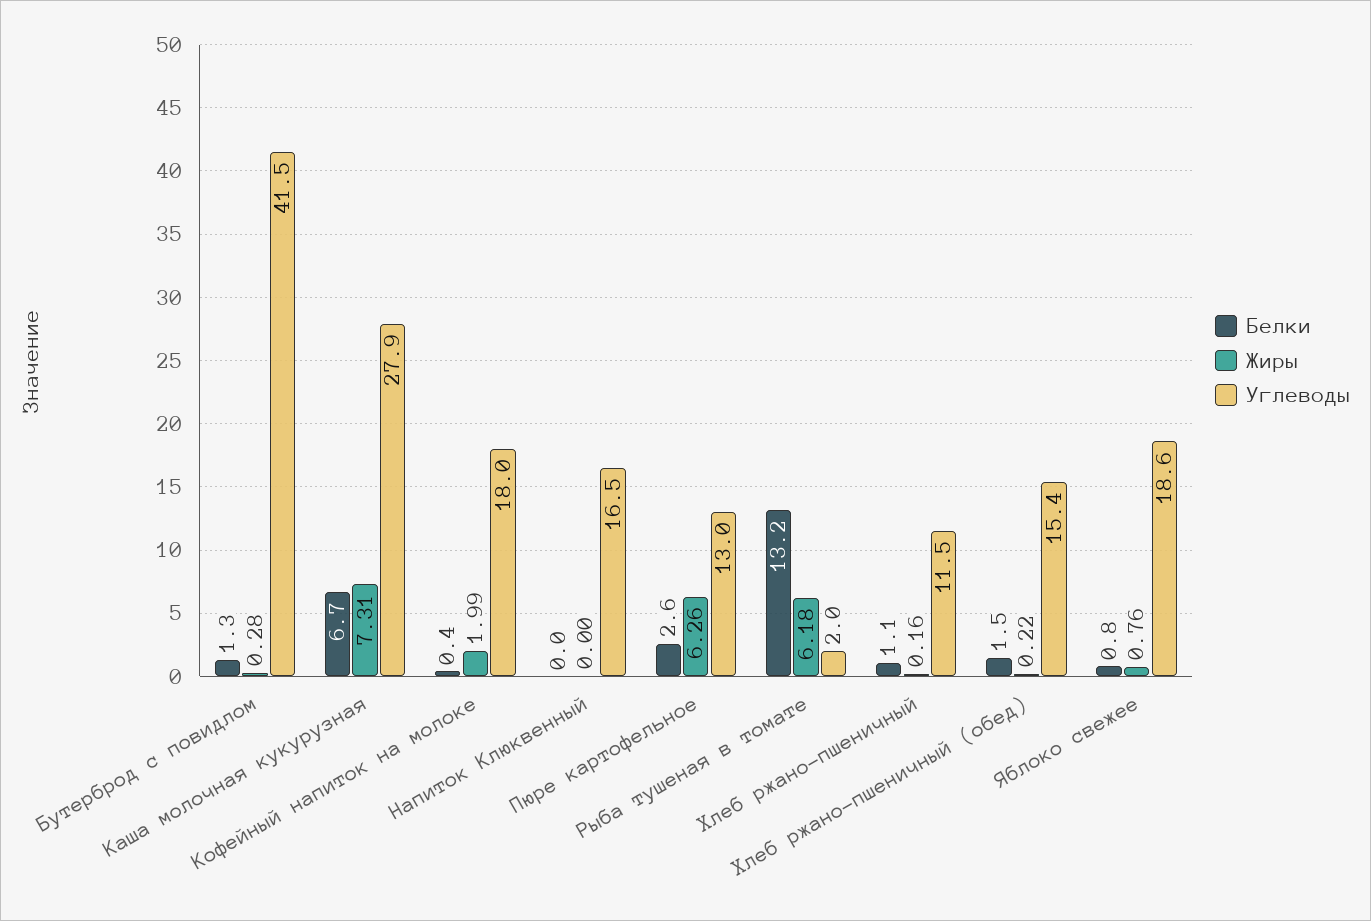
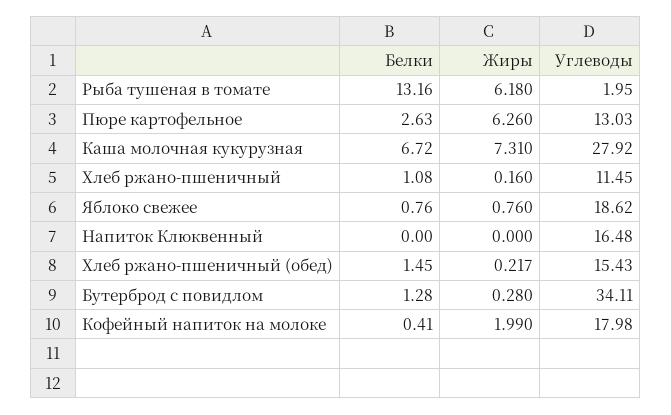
  {
    "Белки": {
      "Бутерброд с повидлом": 1.28,
      "Каша молочная кукурузная": 6.72,
      "Кофейный напиток на молоке": 0.41,
      "Напиток Клюквенный": 0,
      "Пюре картофельное": 2.63,
      "Рыба тушеная в томате": 13.16,
      "Хлеб ржано-пшеничный": 1.08,
      "Хлеб ржано-пшеничный (обед)": 1.45,
      "Яблоко свежее": 0.76
    },
    "Жиры": {
      "Бутерброд с повидлом": 0.28,
      "Каша молочная кукурузная": 7.31,
      "Кофейный напиток на молоке": 1.99,
      "Напиток Клюквенный": 0,
      "Пюре картофельное": 6.26,
      "Рыба тушеная в томате": 6.18,
      "Хлеб ржано-пшеничный": 0.16,
      "Хлеб ржано-пшеничный (обед)": 0.217,
      "Яблоко свежее": 0.76
    },
    "Углеводы": {
-     "Бутерброд с повидлом": 41.5,
+     "Бутерброд с повидлом": 34.11,
      "Каша молочная кукурузная": 27.92,
      "Кофейный напиток на молоке": 17.98,
      "Напиток Клюквенный": 16.48,
      "Пюре картофельное": 13.03,
      "Рыба тушеная в томате": 1.95,
      "Хлеб ржано-пшеничный": 11.45,
      "Хлеб ржано-пшеничный (обед)": 15.43,
      "Яблоко свежее": 18.62
    }
  }

